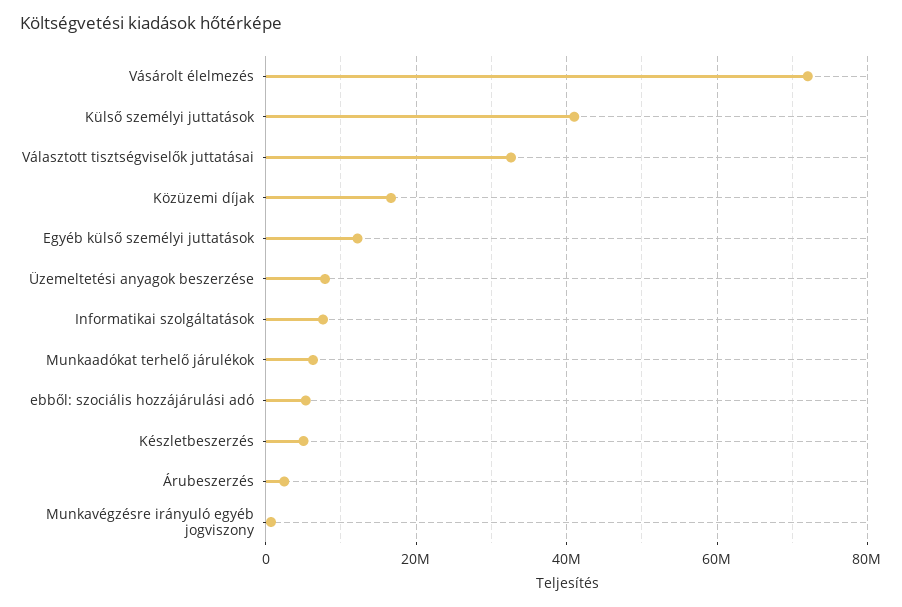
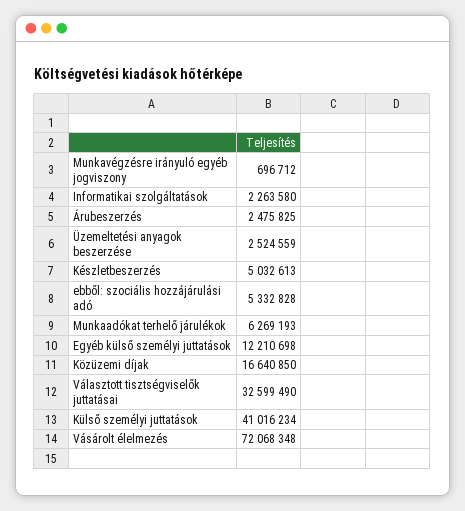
  {
    "Vásárolt élelmezés": 72068348,
    "Külső személyi juttatások": 41016234,
    "Választott tisztségviselők juttatásai": 32599490,
    "Közüzemi díjak": 16640850,
    "Egyéb külső személyi juttatások": 12210698,
-   "Üzemeltetési anyagok beszerzése": 8000000,
+   "Üzemeltetési anyagok beszerzése": 2524559,
-   "Informatikai szolgáltatások": 8000000,
+   "Informatikai szolgáltatások": 2263580,
    "Munkaadókat terhelő járulékok": 6269193,
    "ebből: szociális hozzájárulási adó": 5332828,
    "Készletbeszerzés": 5032613,
    "Árubeszerzés": 2475825,
    "Munkavégzésre irányuló egyéb jogviszony": 696712
  }

